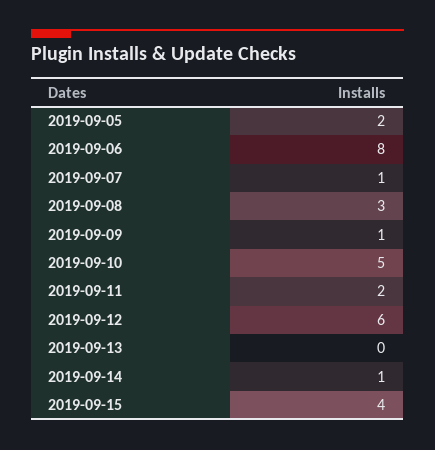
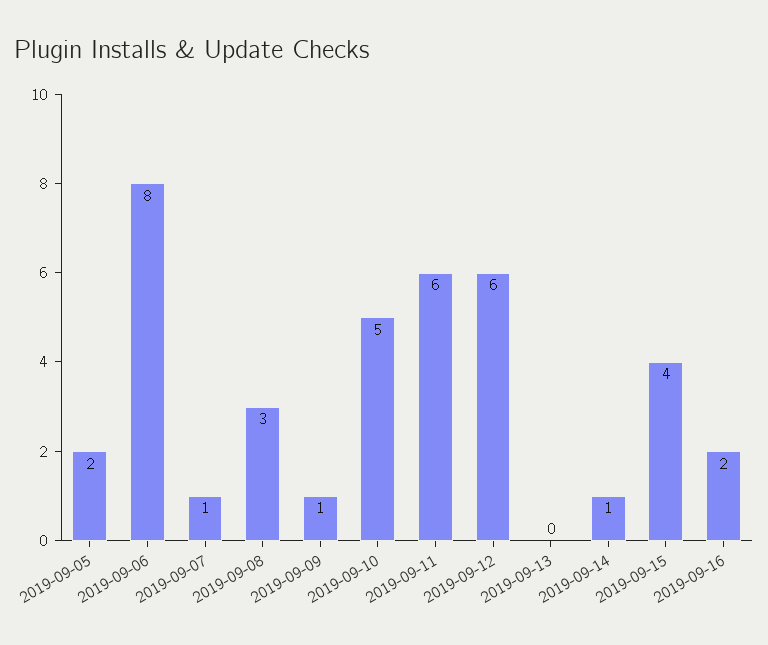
  {
    "2019-09-05": 2,
    "2019-09-06": 8,
    "2019-09-07": 1,
    "2019-09-08": 3,
    "2019-09-09": 1,
    "2019-09-10": 5,
-   "2019-09-11": 2,
+   "2019-09-11": 6,
    "2019-09-12": 6,
    "2019-09-13": 0,
    "2019-09-14": 1,
-   "2019-09-15": 4
+   "2019-09-15": 4,
+   "2019-09-16": 2
  }

